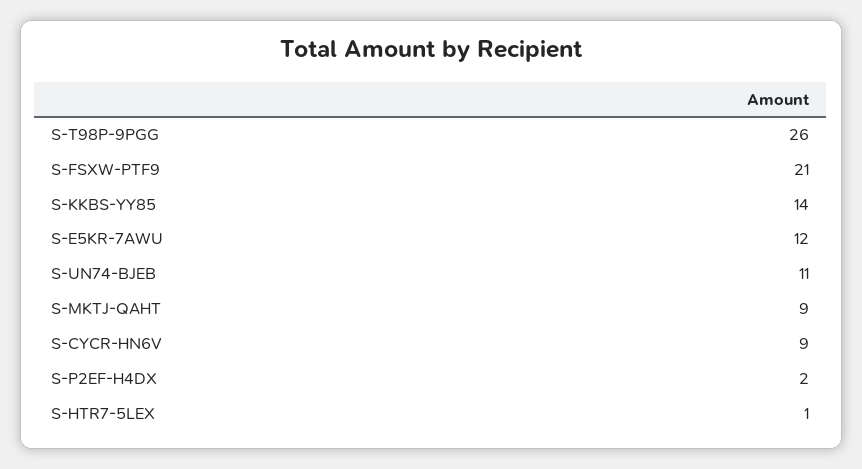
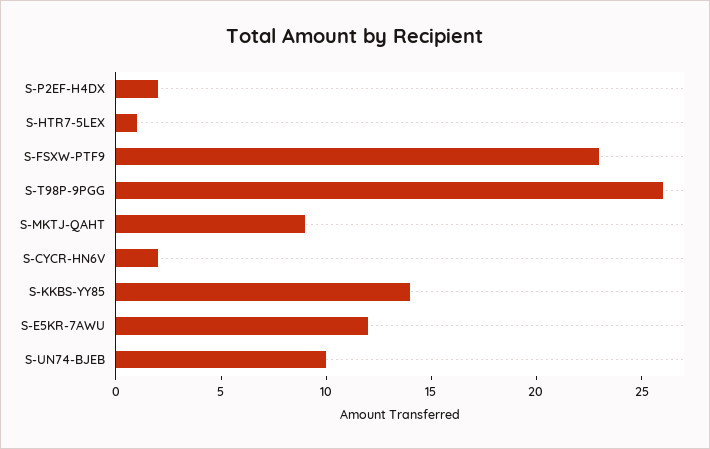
  {
    "S-T98P-9PGG": 26,
-   "S-FSXW-PTF9": 21,
+   "S-FSXW-PTF9": 23,
    "S-KKBS-YY85": 14,
    "S-E5KR-7AWU": 12,
-   "S-UN74-BJEB": 11,
+   "S-UN74-BJEB": 10,
    "S-MKTJ-QAHT": 9,
-   "S-CYCR-HN6V": 9,
+   "S-CYCR-HN6V": 2,
    "S-P2EF-H4DX": 2,
    "S-HTR7-5LEX": 1
  }

